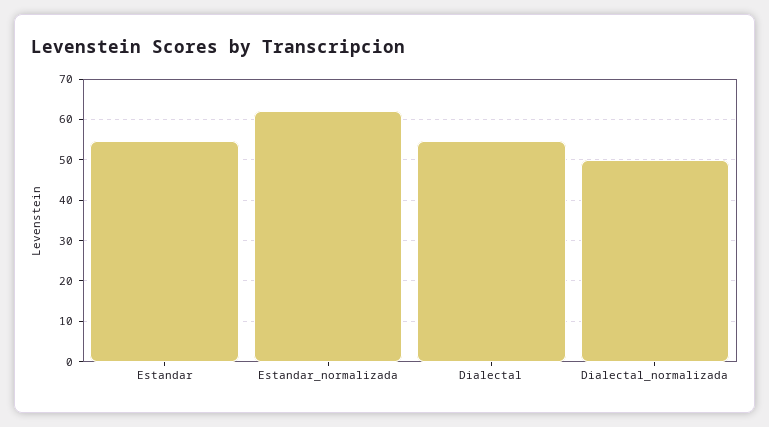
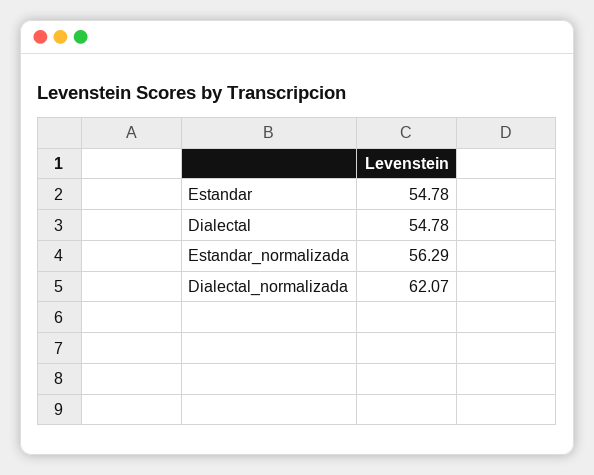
  {
    "Estandar": 54.78,
-   "Estandar_normalizada": 62,
+   "Estandar_normalizada": 56.29,
    "Dialectal": 54.78,
-   "Dialectal_normalizada": 50
+   "Dialectal_normalizada": 62.07
  }

